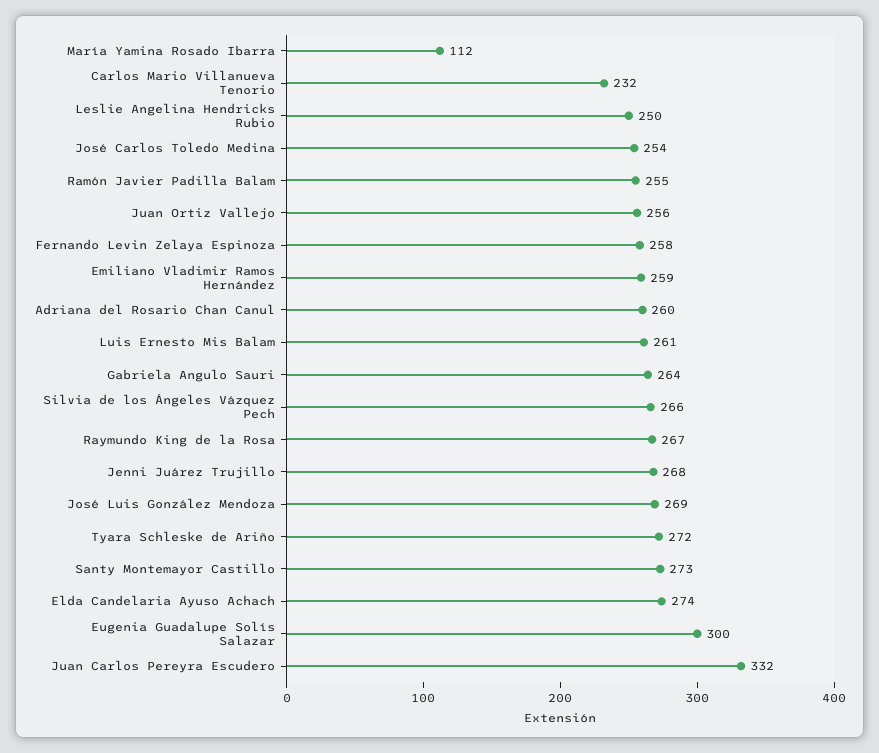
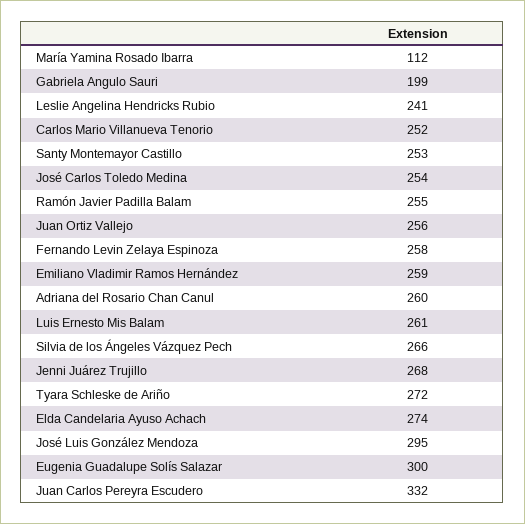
  {
    "María Yamina Rosado Ibarra": 112,
-   "Carlos Mario Villanueva Tenorio": 232,
+   "Carlos Mario Villanueva Tenorio": 252,
-   "Leslie Angelina Hendricks Rubio": 250,
+   "Leslie Angelina Hendricks Rubio": 241,
    "José Carlos Toledo Medina": 254,
    "Ramón Javier Padilla Balam": 255,
    "Juan Ortiz Vallejo": 256,
    "Fernando Levin Zelaya Espinoza": 258,
    "Emiliano Vladimir Ramos Hernández": 259,
    "Adriana del Rosario Chan Canul": 260,
    "Luis Ernesto Mis Balam": 261,
-   "Gabriela Angulo Sauri": 264,
+   "Gabriela Angulo Sauri": 199,
    "Silvia de los Ángeles Vázquez Pech": 266,
-   "Raymundo King de la Rosa": 267,
    "Jenni Juárez Trujillo": 268,
-   "José Luis González Mendoza": 269,
+   "José Luis González Mendoza": 295,
    "Tyara Schleske de Ariño": 272,
-   "Santy Montemayor Castillo": 273,
+   "Santy Montemayor Castillo": 253,
    "Elda Candelaria Ayuso Achach": 274,
    "Eugenia Guadalupe Solís Salazar": 300,
    "Juan Carlos Pereyra Escudero": 332
  }

